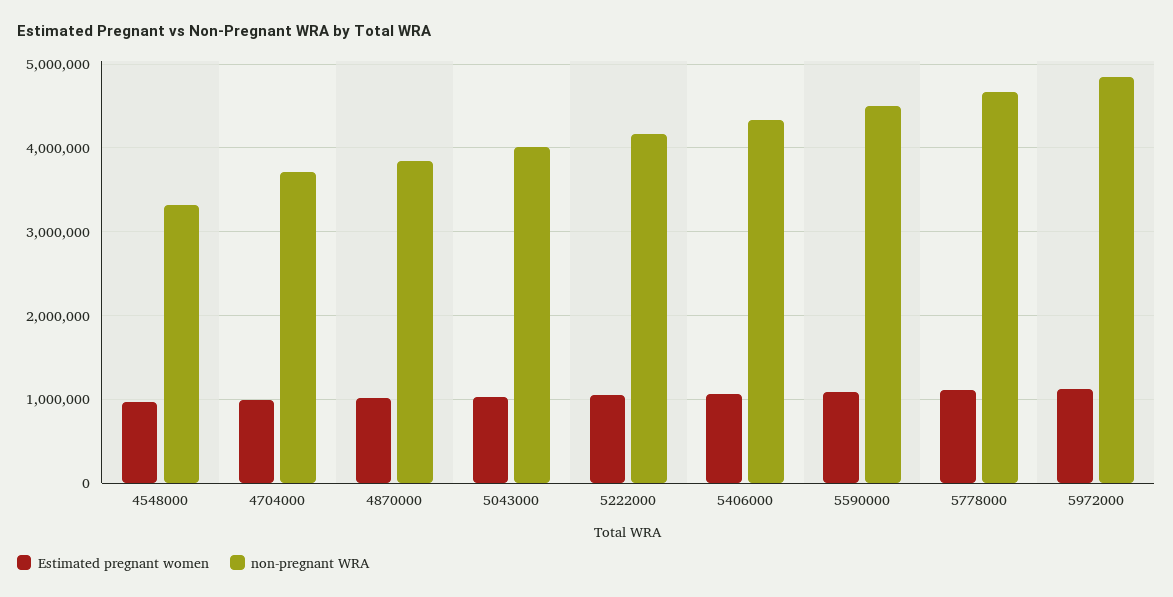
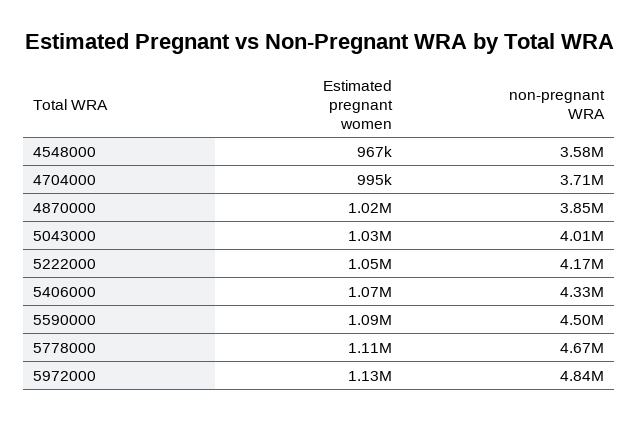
  {
    "Estimated pregnant women": {
      "4548000": 967000,
      "4704000": 995000,
      "4870000": 1020000,
      "5043000": 1030000,
      "5222000": 1050000,
      "5406000": 1070000,
      "5590000": 1090000,
      "5778000": 1110000,
      "5972000": 1130000
    },
    "non-pregnant WRA": {
-     "4548000": 3300000,
+     "4548000": 3580000,
      "4704000": 3710000,
      "4870000": 3850000,
      "5043000": 4010000,
      "5222000": 4170000,
      "5406000": 4330000,
      "5590000": 4500000,
      "5778000": 4670000,
      "5972000": 4840000
    }
  }

